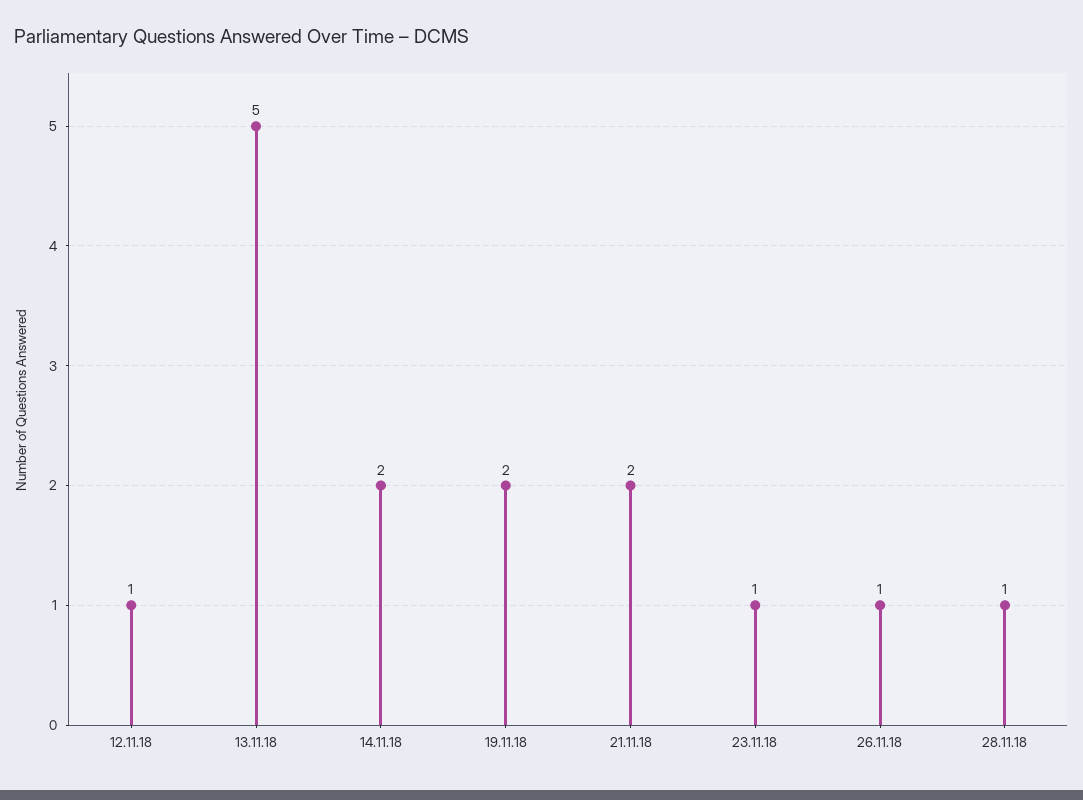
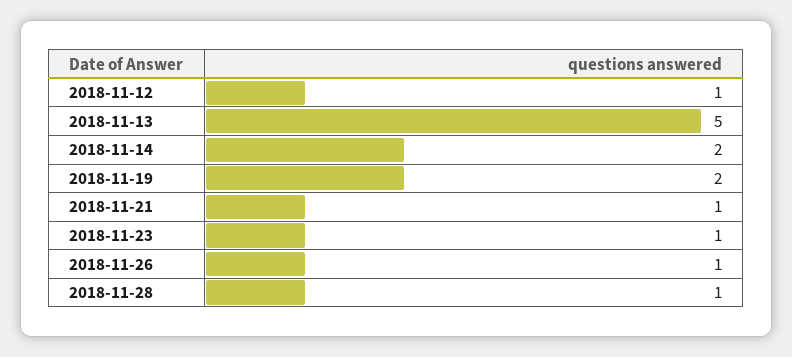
  {
    "12.11.18": 1,
    "13.11.18": 5,
    "14.11.18": 2,
    "19.11.18": 2,
-   "21.11.18": 2,
+   "21.11.18": 1,
    "23.11.18": 1,
    "26.11.18": 1,
    "28.11.18": 1
  }

